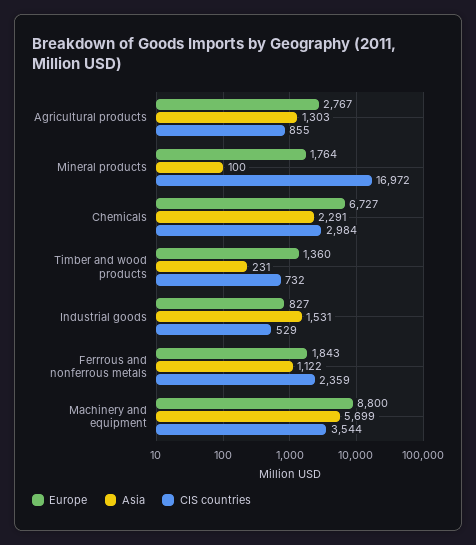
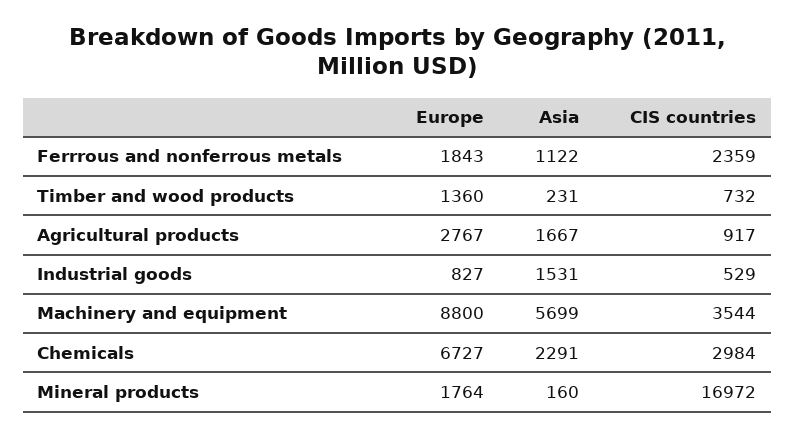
  {
    "Europe": {
      "Agricultural products": 2767,
      "Mineral products": 1764,
      "Chemicals": 6727,
      "Timber and wood products": 1360,
      "Industrial goods": 827,
      "Ferrrous and nonferrous metals": 1843,
      "Machinery and equipment": 8800
    },
    "Asia": {
-     "Agricultural products": 1303,
+     "Agricultural products": 1667,
-     "Mineral products": 100,
+     "Mineral products": 160,
      "Chemicals": 2291,
      "Timber and wood products": 231,
      "Industrial goods": 1531,
      "Ferrrous and nonferrous metals": 1122,
      "Machinery and equipment": 5699
    },
    "CIS countries": {
-     "Agricultural products": 855,
+     "Agricultural products": 917,
      "Mineral products": 16972,
      "Chemicals": 2984,
      "Timber and wood products": 732,
      "Industrial goods": 529,
      "Ferrrous and nonferrous metals": 2359,
      "Machinery and equipment": 3544
    }
  }

